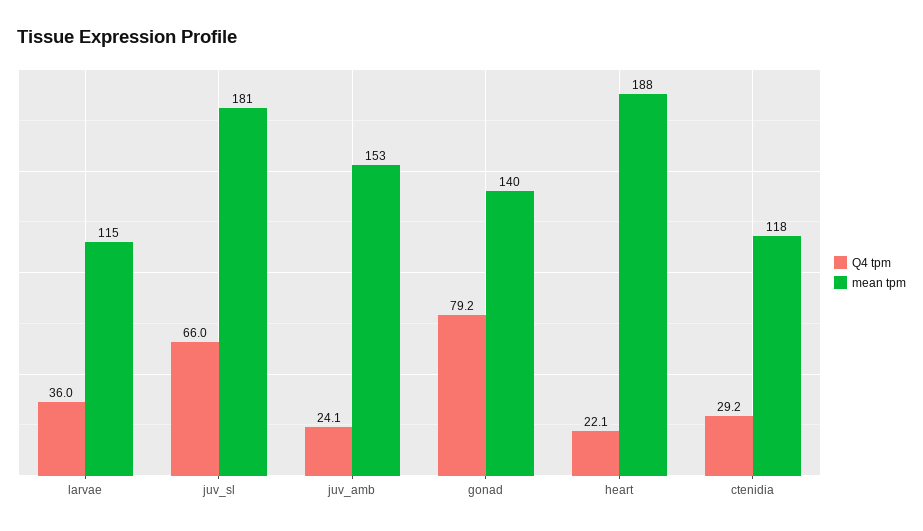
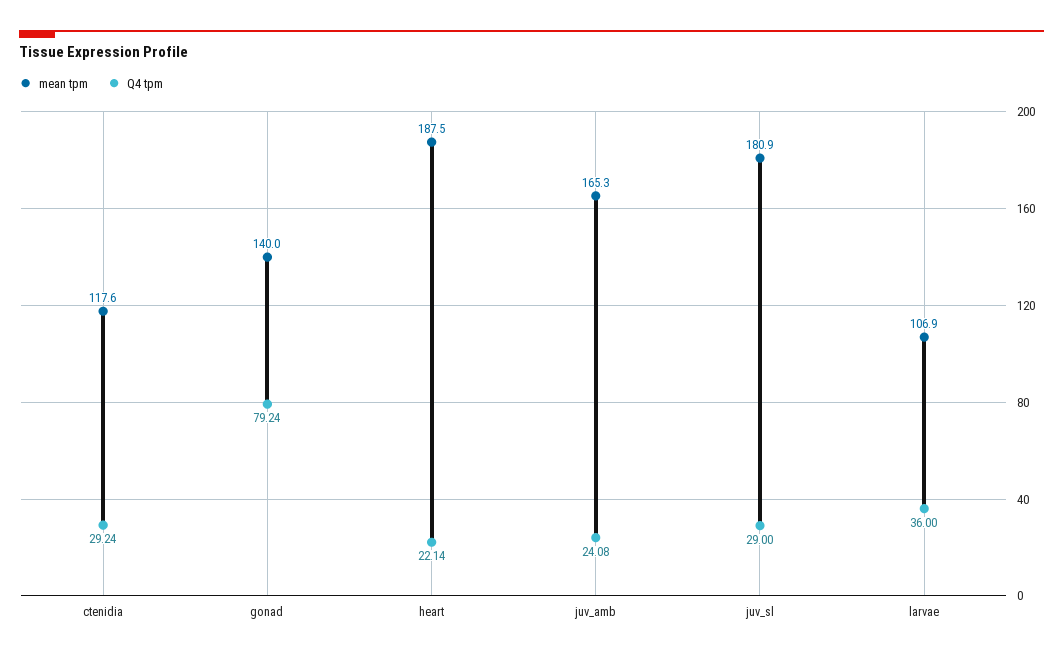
  {
    "Q4 tpm": {
      "larvae": 36,
-     "juv_sl": 66,
+     "juv_sl": 29,
      "juv_amb": 24.08,
      "gonad": 79.24,
      "heart": 22.14,
      "ctenidia": 29.24
    },
    "mean tpm": {
-     "larvae": 115,
+     "larvae": 106.9,
      "juv_sl": 180.9,
-     "juv_amb": 153,
+     "juv_amb": 165.3,
      "gonad": 140,
      "heart": 187.5,
      "ctenidia": 117.6
    }
  }

